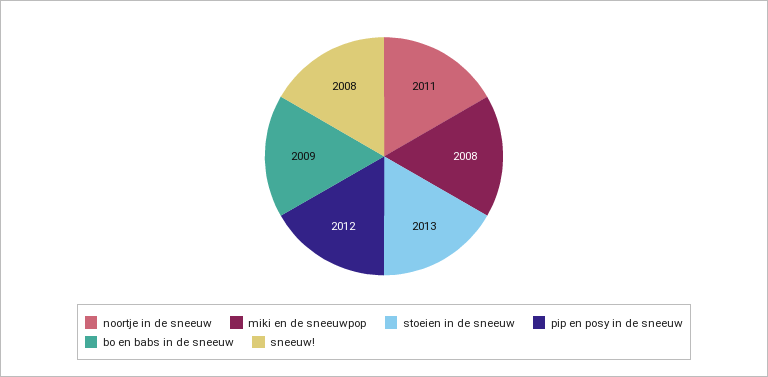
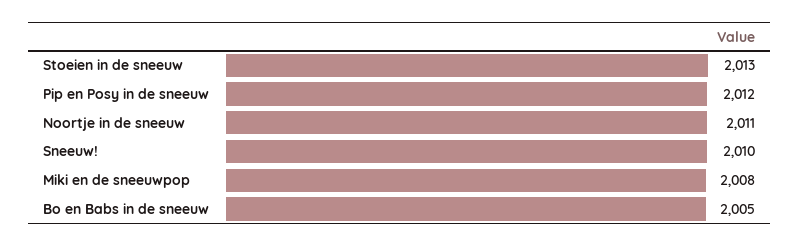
  {
    "noortje in de sneeuw": 2011,
    "miki en de sneeuwpop": 2008,
    "stoeien in de sneeuw": 2013,
    "pip en posy in de sneeuw": 2012,
-   "bo en babs in de sneeuw": 2009,
+   "bo en babs in de sneeuw": 2005,
-   "sneeuw!": 2008
+   "sneeuw!": 2010
  }

